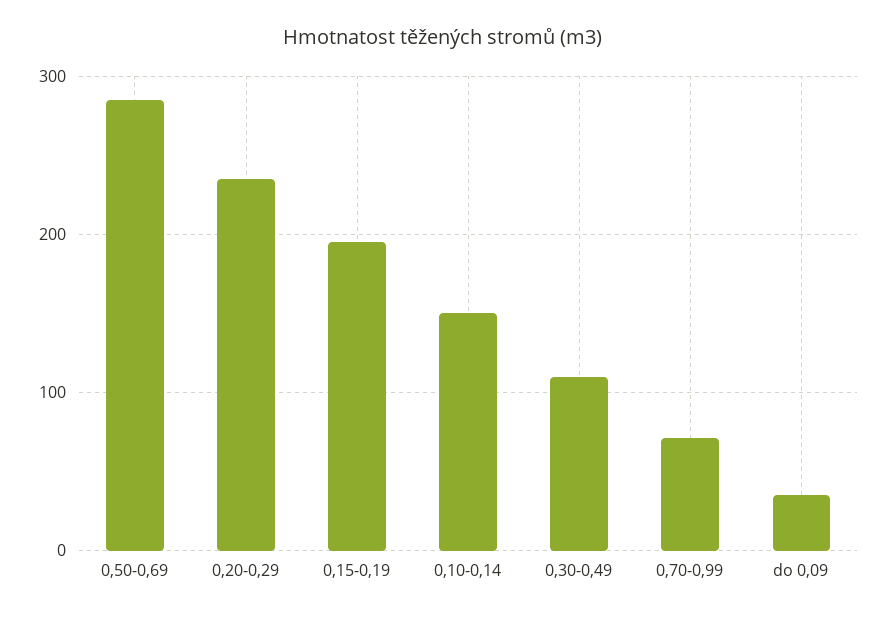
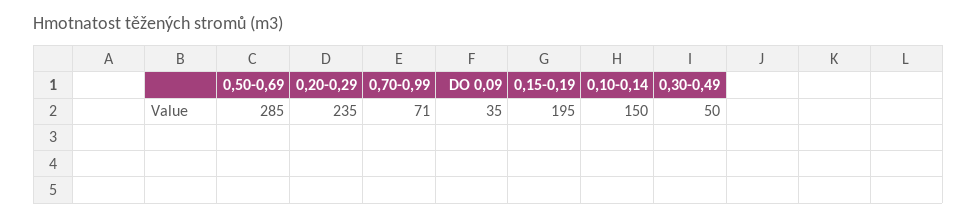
  {
    "0,50-0,69": 285,
    "0,20-0,29": 235,
    "0,15-0,19": 195,
    "0,10-0,14": 150,
-   "0,30-0,49": 110,
+   "0,30-0,49": 50,
    "0,70-0,99": 71,
    "do 0,09": 35
  }

